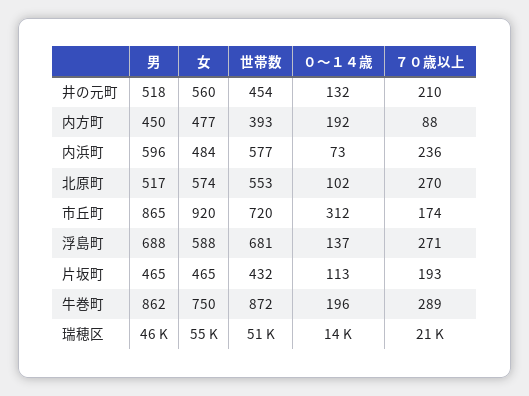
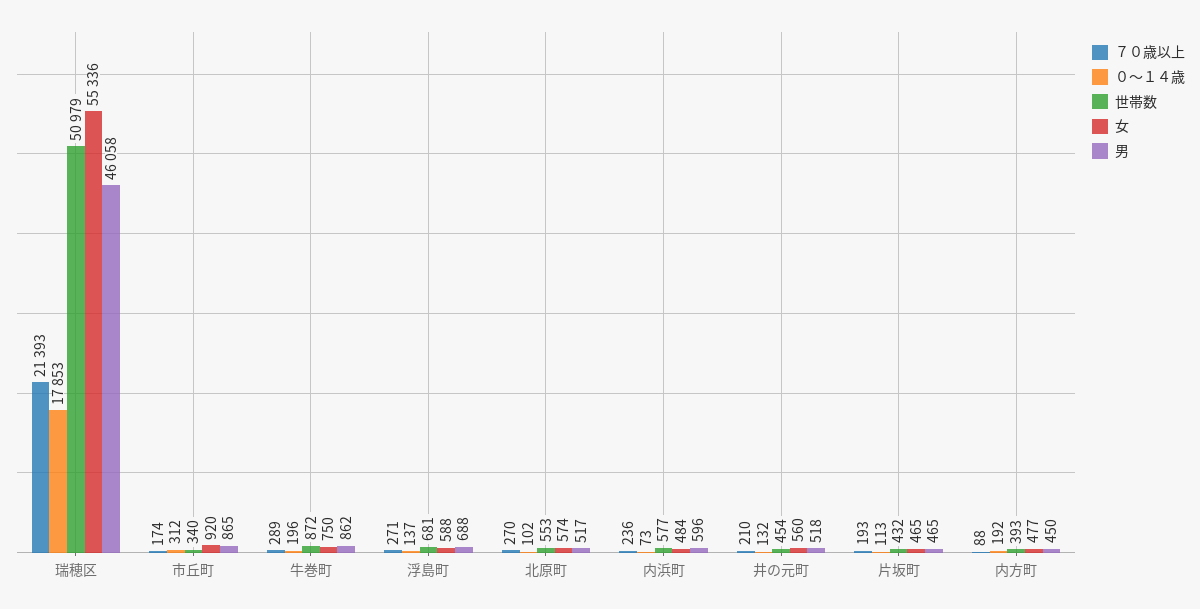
  {
    "男": {
      "井の元町": 518,
      "内方町": 450,
      "内浜町": 596,
      "北原町": 517,
      "市丘町": 865,
      "浮島町": 688,
      "片坂町": 465,
      "牛巻町": 862,
      "瑞穂区": 46058
    },
    "女": {
      "井の元町": 560,
      "内方町": 477,
      "内浜町": 484,
      "北原町": 574,
      "市丘町": 920,
      "浮島町": 588,
      "片坂町": 465,
      "牛巻町": 750,
      "瑞穂区": 55336
    },
    "世帯数": {
      "井の元町": 454,
      "内方町": 393,
      "内浜町": 577,
      "北原町": 553,
-     "市丘町": 720,
+     "市丘町": 340,
      "浮島町": 681,
      "片坂町": 432,
      "牛巻町": 872,
      "瑞穂区": 50979
    },
    "０～１４歳": {
      "井の元町": 132,
      "内方町": 192,
      "内浜町": 73,
      "北原町": 102,
      "市丘町": 312,
      "浮島町": 137,
      "片坂町": 113,
      "牛巻町": 196,
-     "瑞穂区": 14000
+     "瑞穂区": 17853
    },
    "７０歳以上": {
      "井の元町": 210,
      "内方町": 88,
      "内浜町": 236,
      "北原町": 270,
      "市丘町": 174,
      "浮島町": 271,
      "片坂町": 193,
      "牛巻町": 289,
      "瑞穂区": 21393
    }
  }

